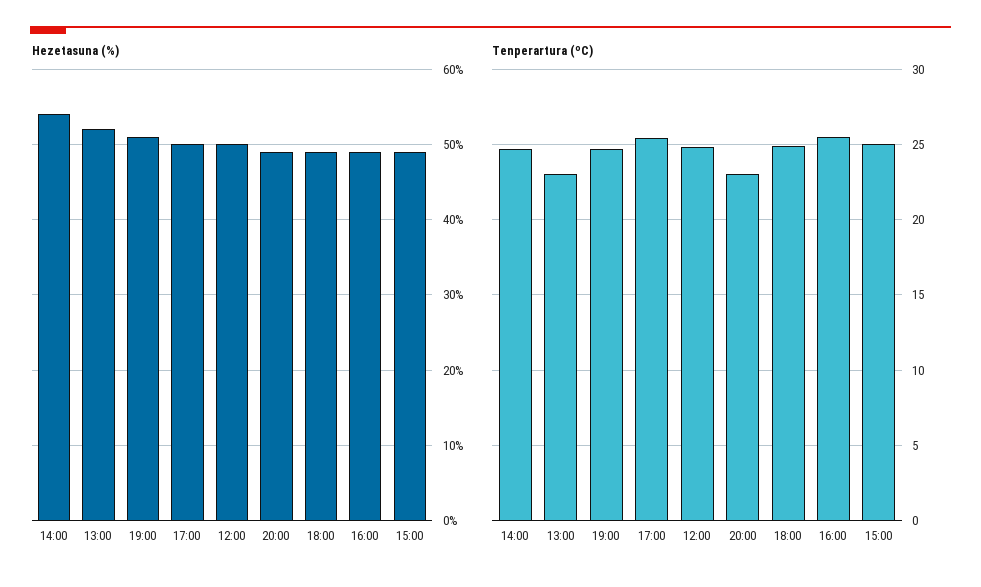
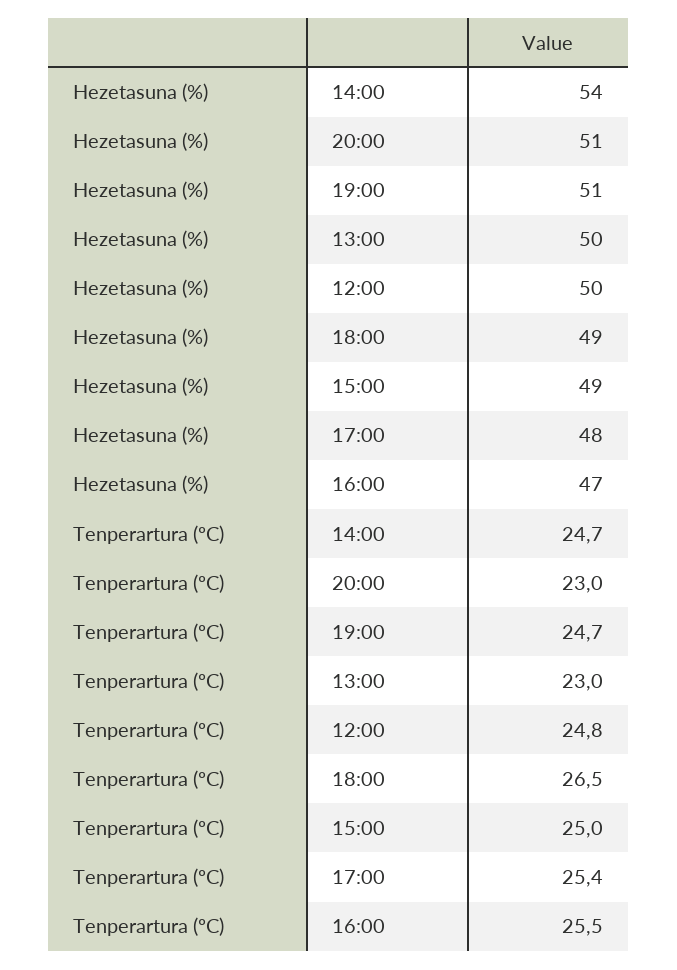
  {
    "Hezetasuna (%)": {
      "14:00": 54,
-     "13:00": 52,
+     "13:00": 50,
      "19:00": 51,
-     "17:00": 50,
+     "17:00": 48,
      "12:00": 50,
-     "20:00": 49,
+     "20:00": 51,
      "18:00": 49,
-     "16:00": 49,
+     "16:00": 47,
      "15:00": 49
    },
    "Tenperartura (ºC)": {
      "14:00": 24.7,
      "13:00": 23,
      "19:00": 24.7,
      "17:00": 25.4,
      "12:00": 24.8,
      "20:00": 23,
-     "18:00": 25,
+     "18:00": 26.5,
      "16:00": 25.5,
      "15:00": 25
    }
  }

